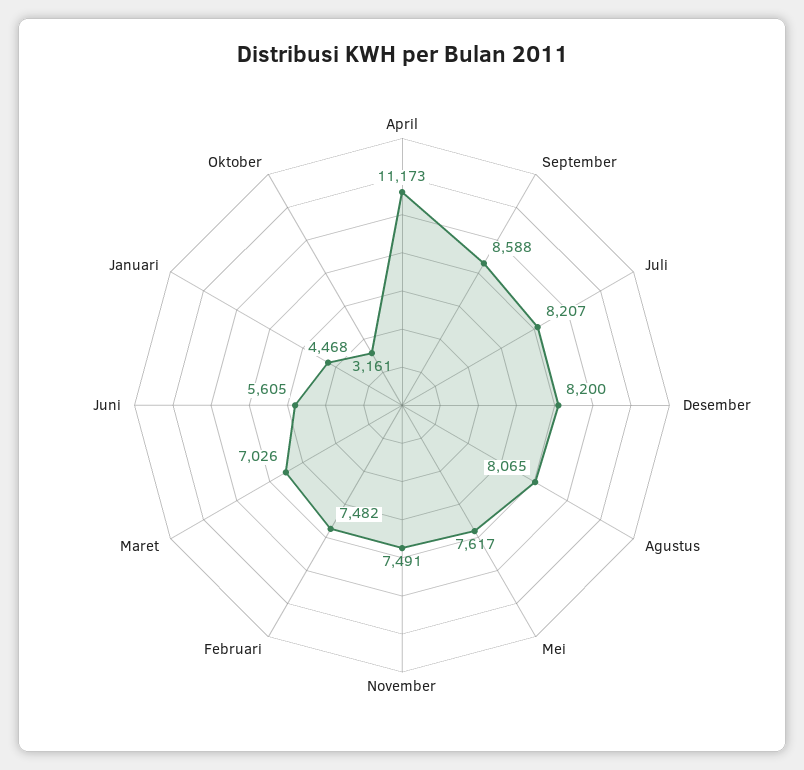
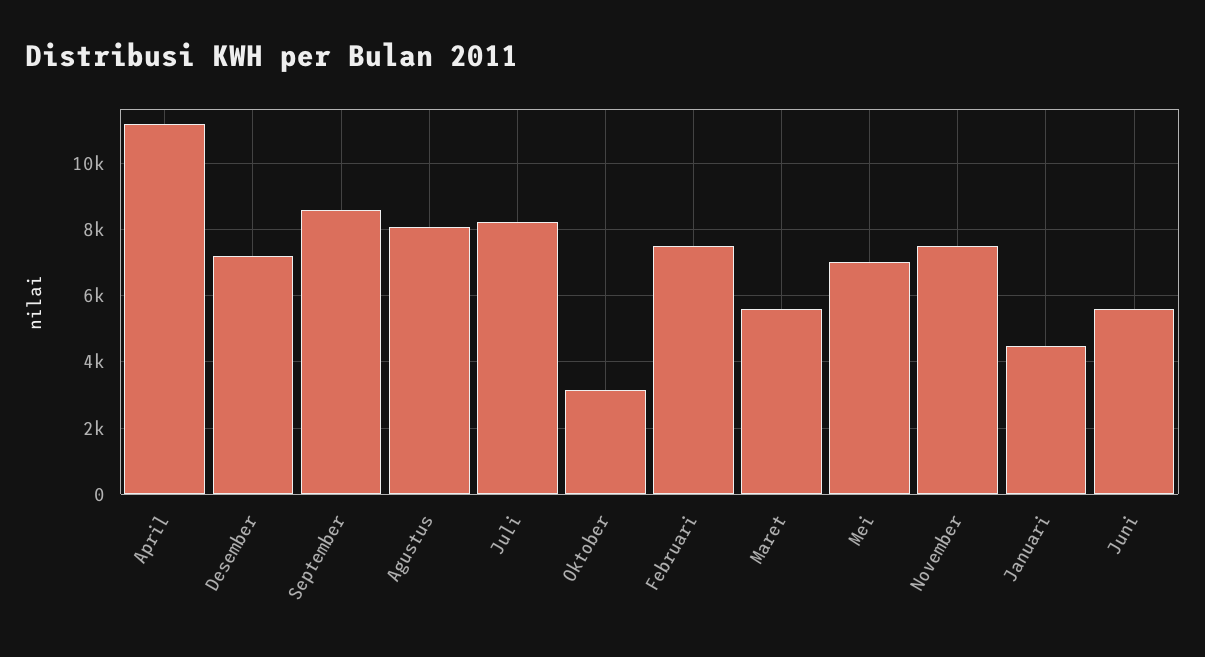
  {
    "April": 11173,
    "September": 8588,
    "Juli": 8207,
-   "Desember": 8200,
+   "Desember": 7200,
    "Agustus": 8065,
-   "Mei": 7617,
+   "Mei": 7000,
    "November": 7491,
    "Februari": 7482,
-   "Maret": 7026,
+   "Maret": 5600,
    "Juni": 5605,
    "Januari": 4468,
    "Oktober": 3161
  }

